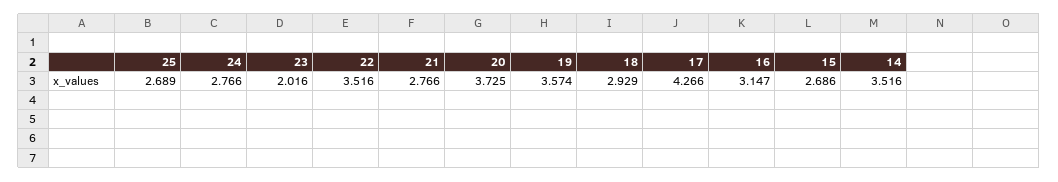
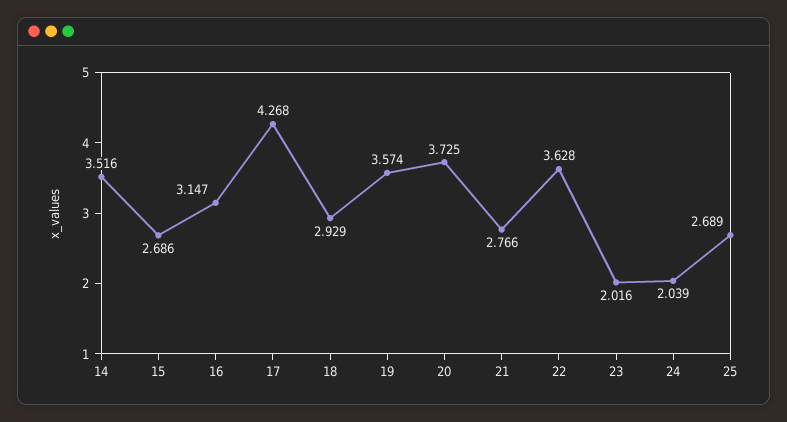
  {
    "25": 2.689,
-   "24": 2.766,
+   "24": 2.039,
    "23": 2.016,
-   "22": 3.516,
+   "22": 3.628,
    "21": 2.766,
    "20": 3.725,
    "19": 3.574,
    "18": 2.929,
-   "17": 4.266,
+   "17": 4.268,
    "16": 3.147,
    "15": 2.686,
    "14": 3.516
  }

